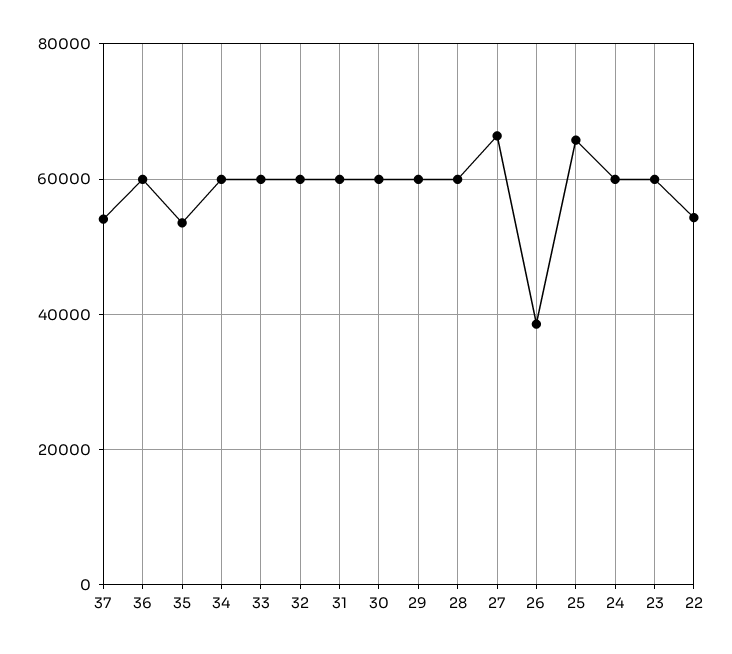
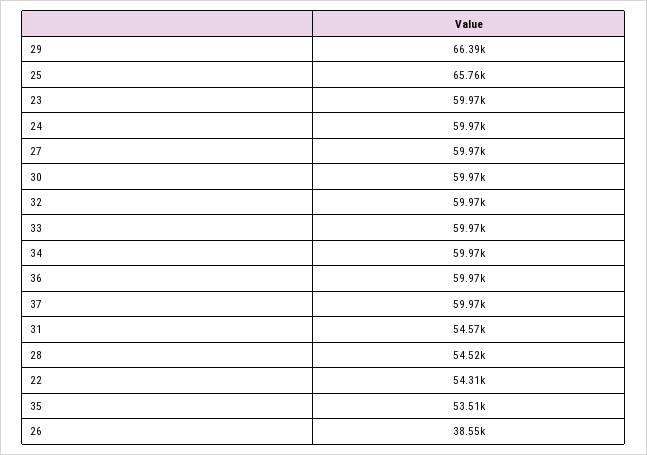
  {
-   "37": 54000,
+   "37": 59970,
    "36": 59970,
    "35": 53510,
    "34": 59970,
    "33": 59970,
    "32": 59970,
-   "31": 60000,
+   "31": 54570,
    "30": 59970,
-   "29": 60000,
+   "29": 66390,
-   "28": 60000,
+   "28": 54520,
-   "27": 66000,
+   "27": 59970,
    "26": 38550,
    "25": 65760,
    "24": 59970,
    "23": 59970,
    "22": 54310
  }

